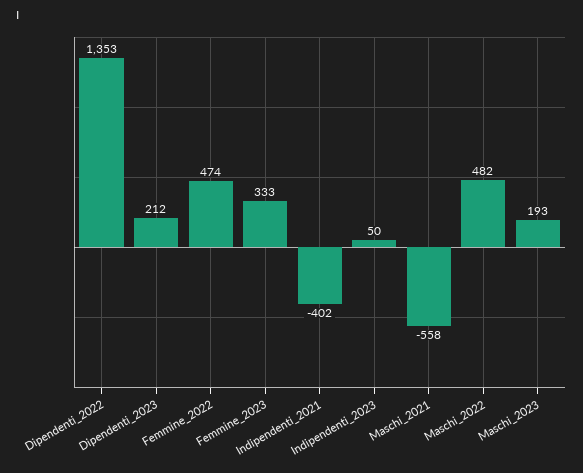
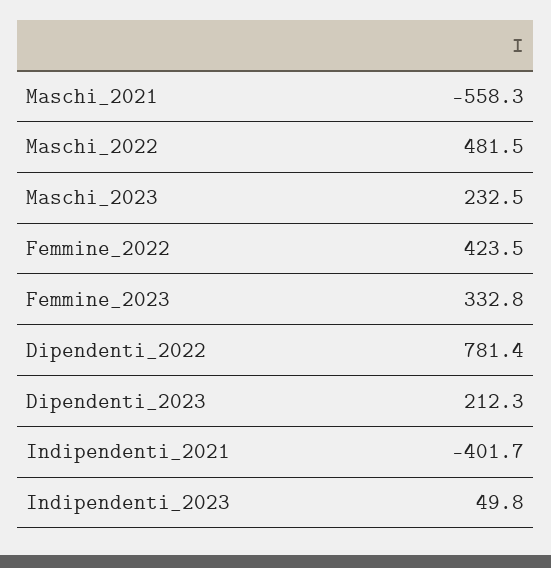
  {
-   "Dipendenti_2022": 1353,
+   "Dipendenti_2022": 781.4,
    "Dipendenti_2023": 212.3,
-   "Femmine_2022": 474,
+   "Femmine_2022": 423.5,
    "Femmine_2023": 332.8,
    "Indipendenti_2021": -401.7,
    "Indipendenti_2023": 49.8,
    "Maschi_2021": -558.3,
    "Maschi_2022": 481.5,
-   "Maschi_2023": 193
+   "Maschi_2023": 232.5
  }

